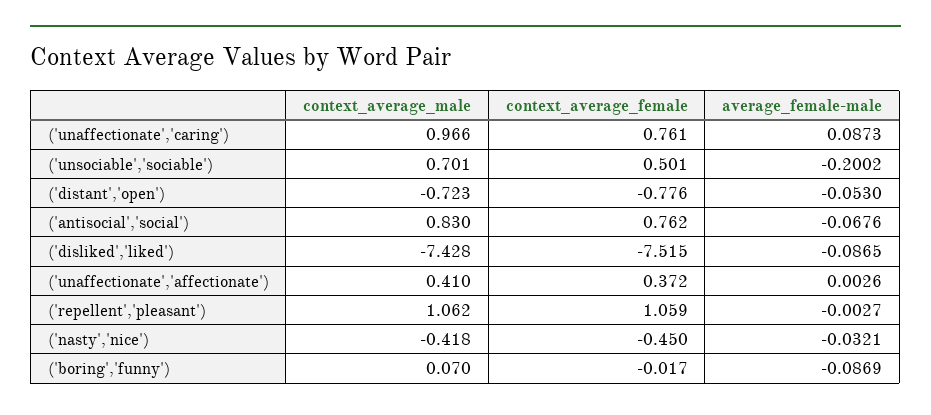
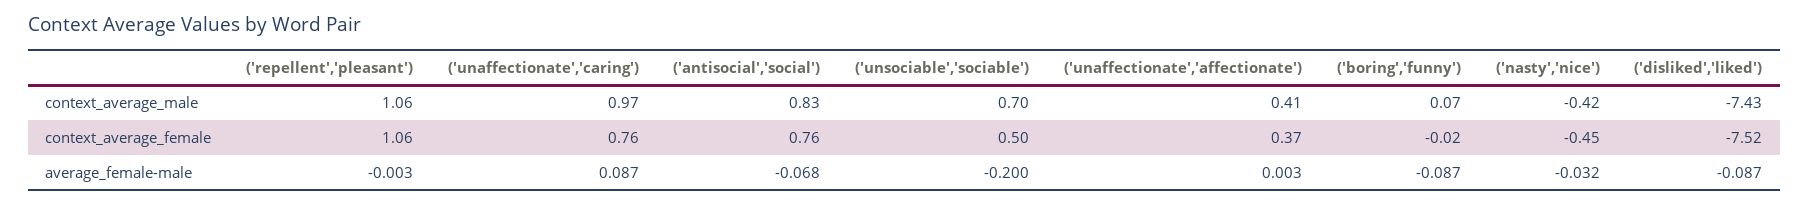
  {
    "context_average_male": {
      "('unaffectionate','caring')": 0.966,
      "('unsociable','sociable')": 0.701,
-     "('distant','open')": -0.723,
      "('antisocial','social')": 0.83,
      "('disliked','liked')": -7.428,
      "('unaffectionate','affectionate')": 0.41,
      "('repellent','pleasant')": 1.062,
      "('nasty','nice')": -0.418,
      "('boring','funny')": 0.07
    },
    "context_average_female": {
      "('unaffectionate','caring')": 0.761,
      "('unsociable','sociable')": 0.501,
-     "('distant','open')": -0.776,
      "('antisocial','social')": 0.762,
      "('disliked','liked')": -7.515,
      "('unaffectionate','affectionate')": 0.372,
      "('repellent','pleasant')": 1.059,
      "('nasty','nice')": -0.45,
      "('boring','funny')": -0.017
    },
    "average_female-male": {
      "('unaffectionate','caring')": 0.0873,
      "('unsociable','sociable')": -0.2002,
-     "('distant','open')": -0.053,
      "('antisocial','social')": -0.0676,
      "('disliked','liked')": -0.0865,
      "('unaffectionate','affectionate')": 0.0026,
      "('repellent','pleasant')": -0.0027,
      "('nasty','nice')": -0.0321,
      "('boring','funny')": -0.0869
    }
  }

